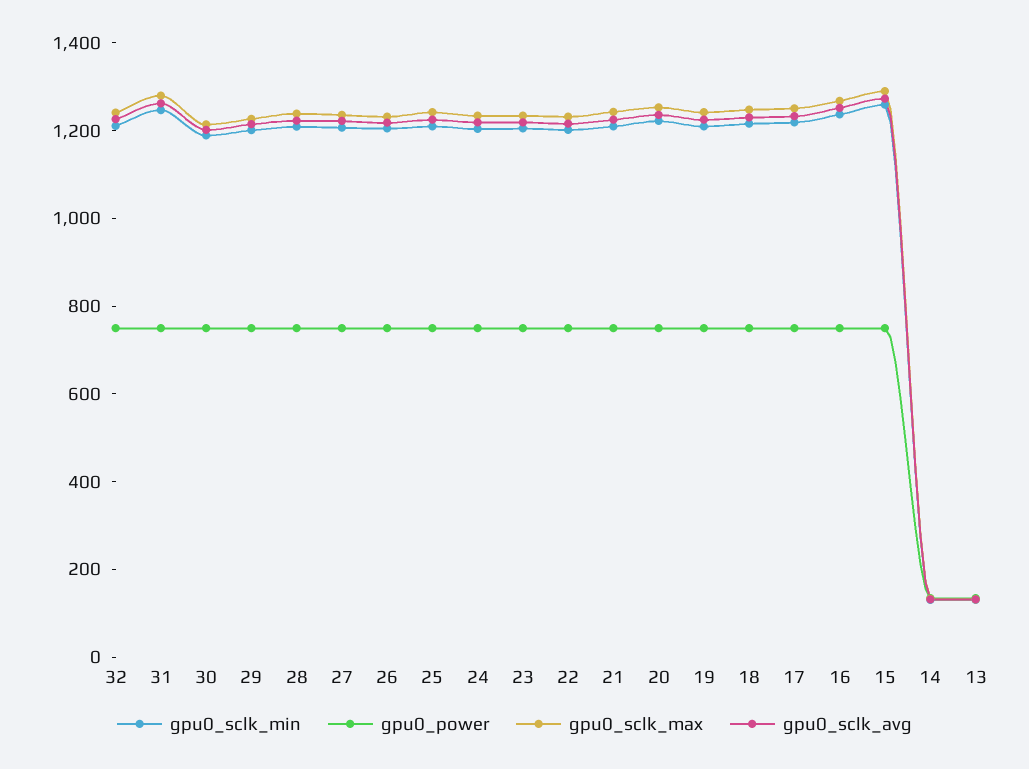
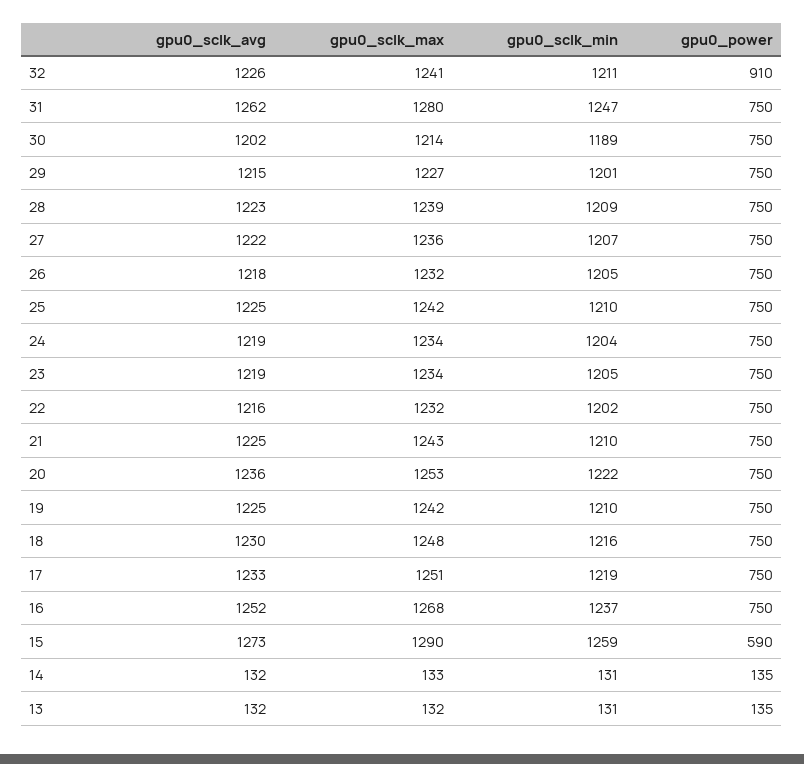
  {
    "gpu0_sclk_min": {
      "32": 1211,
      "31": 1247,
      "30": 1189,
      "29": 1201,
      "28": 1209,
      "27": 1207,
      "26": 1205,
      "25": 1210,
      "24": 1204,
      "23": 1205,
      "22": 1202,
      "21": 1210,
      "20": 1222,
      "19": 1210,
      "18": 1216,
      "17": 1219,
      "16": 1237,
      "15": 1259,
      "14": 131,
      "13": 131
    },
    "gpu0_power": {
-     "32": 750,
+     "32": 910,
      "31": 750,
      "30": 750,
      "29": 750,
      "28": 750,
      "27": 750,
      "26": 750,
      "25": 750,
      "24": 750,
      "23": 750,
      "22": 750,
      "21": 750,
      "20": 750,
      "19": 750,
      "18": 750,
      "17": 750,
      "16": 750,
-     "15": 750,
+     "15": 590,
      "14": 135,
      "13": 135
    },
    "gpu0_sclk_max": {
      "32": 1241,
      "31": 1280,
      "30": 1214,
      "29": 1227,
      "28": 1239,
      "27": 1236,
      "26": 1232,
      "25": 1242,
      "24": 1234,
      "23": 1234,
      "22": 1232,
      "21": 1243,
      "20": 1253,
      "19": 1242,
      "18": 1248,
      "17": 1251,
      "16": 1268,
      "15": 1290,
      "14": 133,
      "13": 132
    },
    "gpu0_sclk_avg": {
      "32": 1226,
      "31": 1262,
      "30": 1202,
      "29": 1215,
      "28": 1223,
      "27": 1222,
      "26": 1218,
      "25": 1225,
      "24": 1219,
      "23": 1219,
      "22": 1216,
      "21": 1225,
      "20": 1236,
      "19": 1225,
      "18": 1230,
      "17": 1233,
      "16": 1252,
      "15": 1273,
      "14": 132,
      "13": 132
    }
  }

